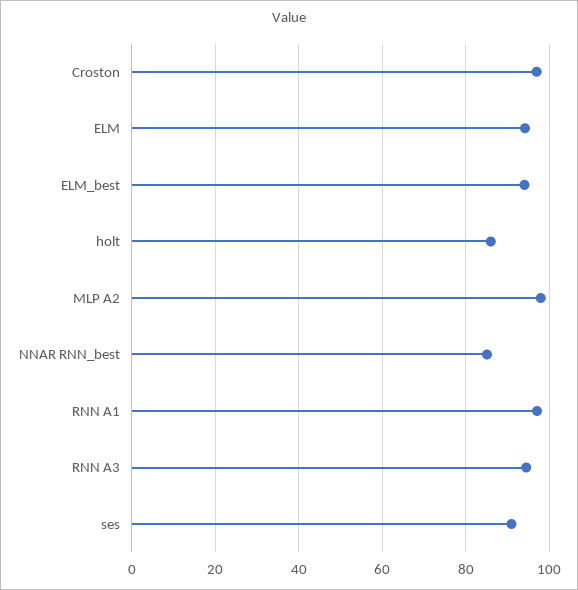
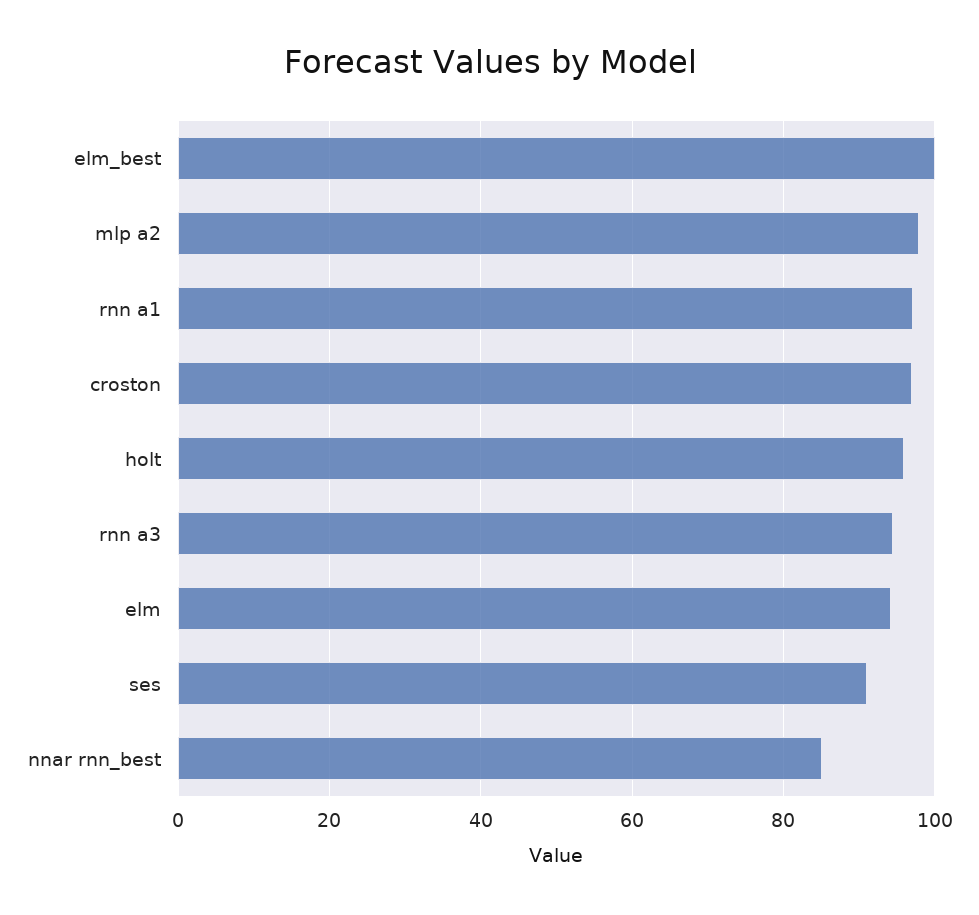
  {
    "Croston": 98,
    "ELM": 94,
-   "ELM_best": 94,
+   "ELM_best": 100,
-   "holt": 86,
+   "holt": 96,
    "MLP A2": 98,
    "NNAR RNN_best": 86,
    "RNN A1": 98,
    "RNN A3": 94,
    "ses": 92
  }

